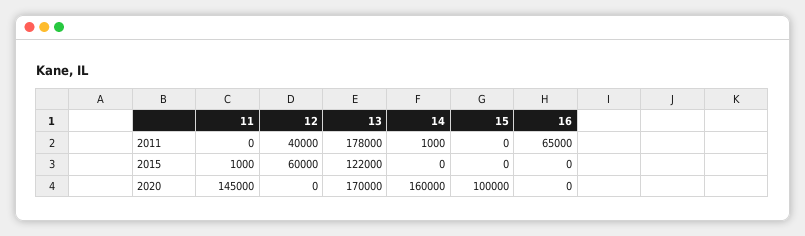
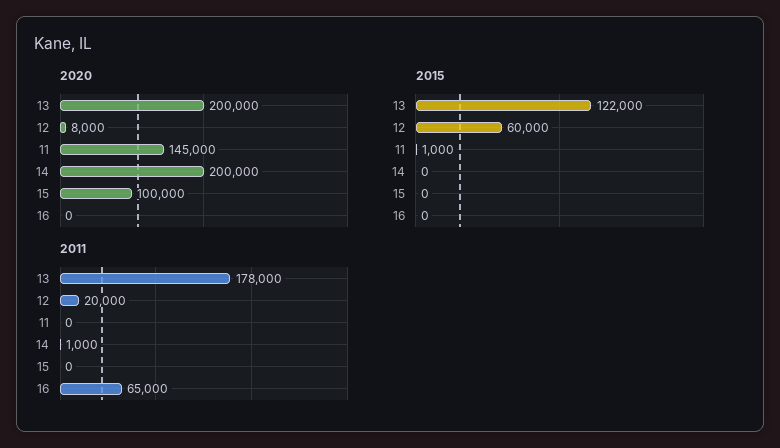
  {
    "2011": {
      "11": 0,
-     "12": 40000,
+     "12": 20000,
      "13": 178000,
      "14": 1000,
      "15": 0,
      "16": 65000
    },
    "2015": {
      "11": 1000,
      "12": 60000,
      "13": 122000,
      "14": 0,
      "15": 0,
      "16": 0
    },
    "2020": {
      "11": 145000,
-     "12": 0,
+     "12": 8000,
-     "13": 170000,
+     "13": 200000,
-     "14": 160000,
+     "14": 200000,
      "15": 100000,
      "16": 0
    }
  }

